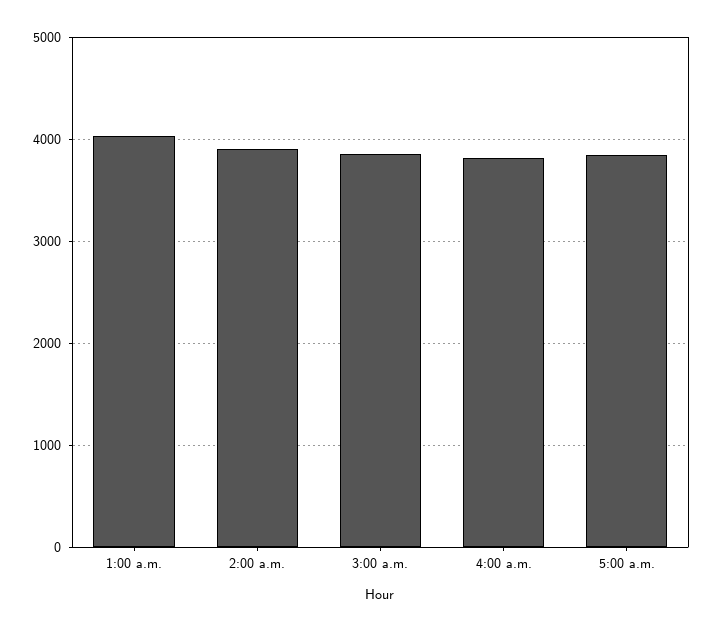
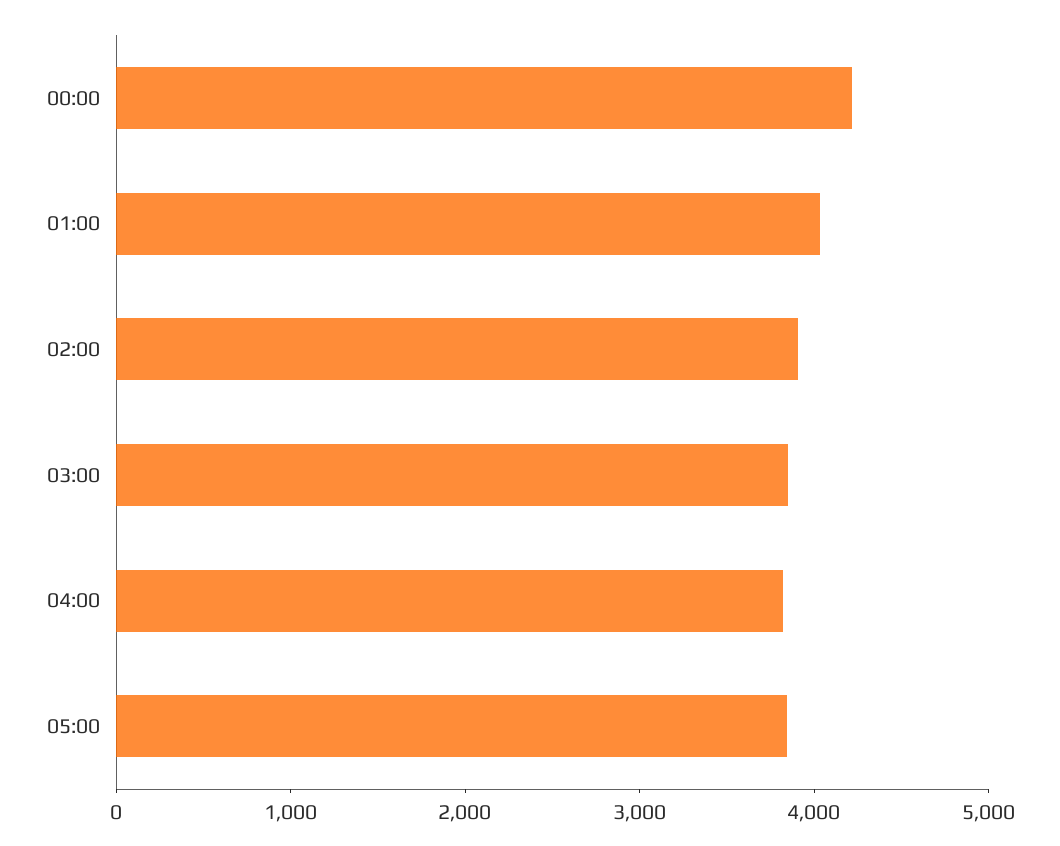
  {
    "1:00 a.m.": 4000,
    "2:00 a.m.": 3900,
    "3:00 a.m.": 3900,
    "4:00 a.m.": 3800,
-   "5:00 a.m.": 3800
+   "5:00 a.m.": 3800,
+   "00:00": 4200
  }

